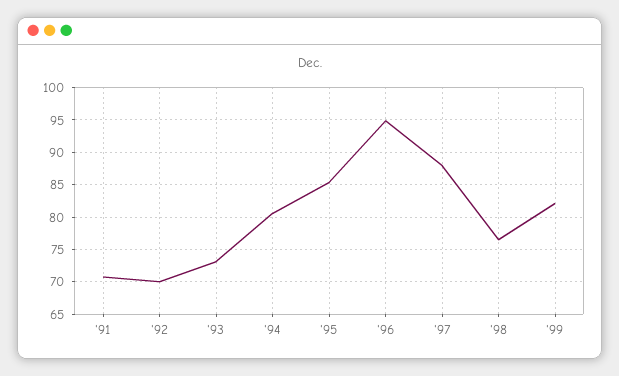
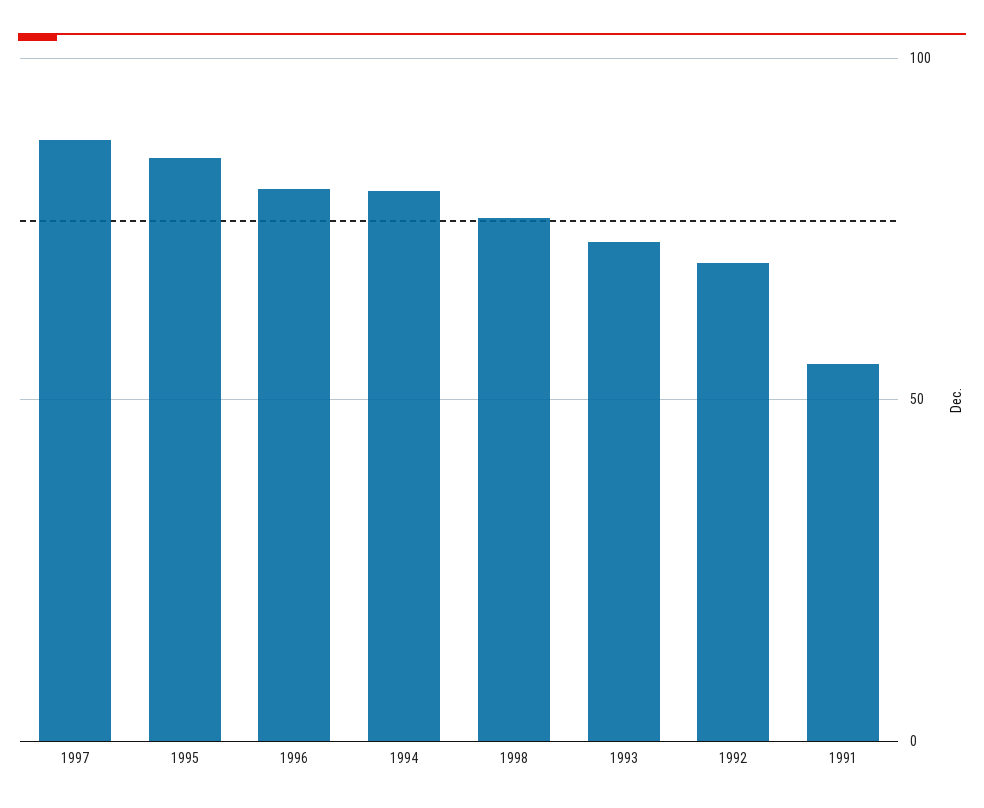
  {
-   "'91": 71,
+   "'91": 55,
    "'92": 70,
    "'93": 73,
    "'94": 81,
    "'95": 85,
-   "'96": 95,
+   "'96": 80,
    "'97": 88,
-   "'98": 77,
+   "'98": 77
-   "'99": 82
  }

